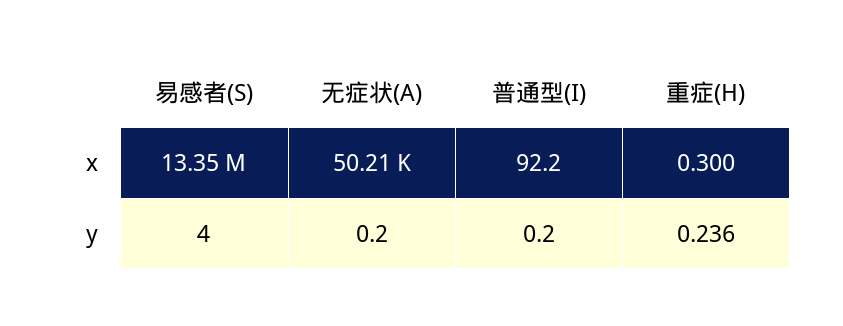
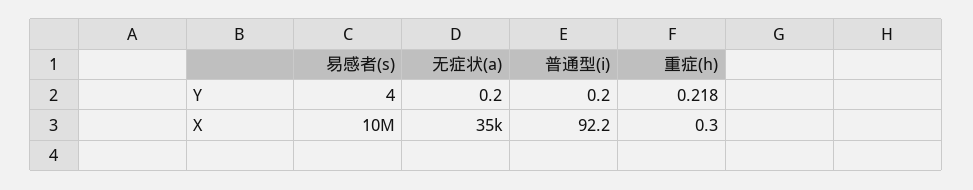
  {
    "易感者(S)": {
-     "x": 13350000,
+     "x": 10000000,
      "y": 4
    },
    "无症状(A)": {
-     "x": 50210,
+     "x": 35000,
      "y": 0.2
    },
    "普通型(I)": {
      "x": 92.2,
      "y": 0.2
    },
    "重症(H)": {
      "x": 0.3,
-     "y": 0.236
+     "y": 0.218
    }
  }

